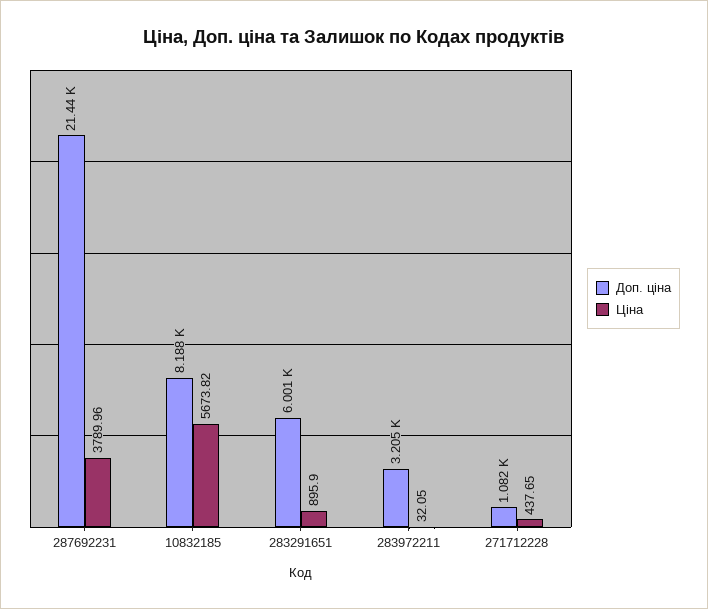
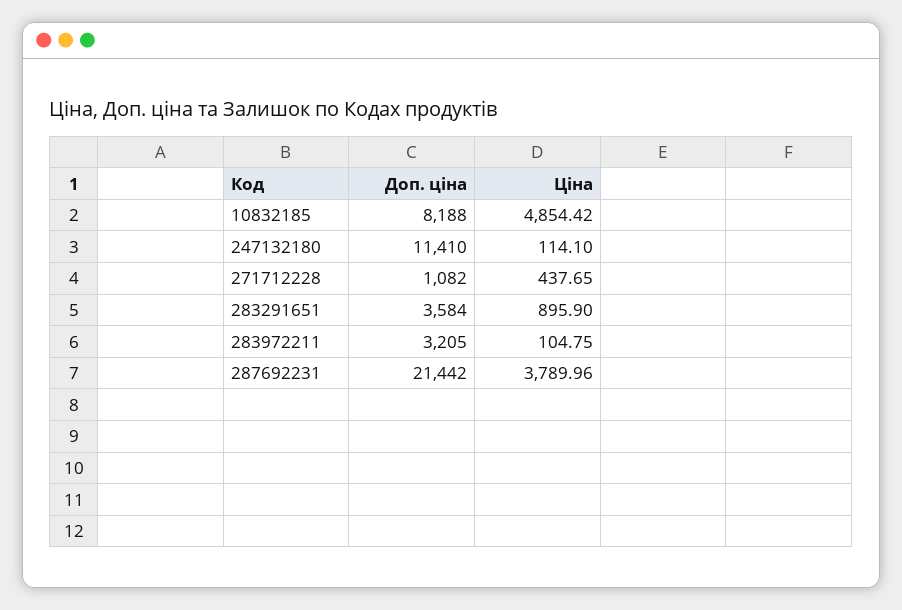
  {
    "Доп. ціна": {
      "287692231": 21442,
      "10832185": 8188,
-     "283291651": 6001,
+     "283291651": 3584,
      "283972211": 3205,
-     "271712228": 1082
+     "271712228": 1082,
+     "247132180": 11410
    },
    "Ціна": {
      "287692231": 3789.96,
-     "10832185": 5673.82,
+     "10832185": 4854.42,
      "283291651": 895.9,
-     "283972211": 32.05,
+     "283972211": 104.75,
-     "271712228": 437.65
+     "271712228": 437.65,
+     "247132180": 114.1
    }
  }

